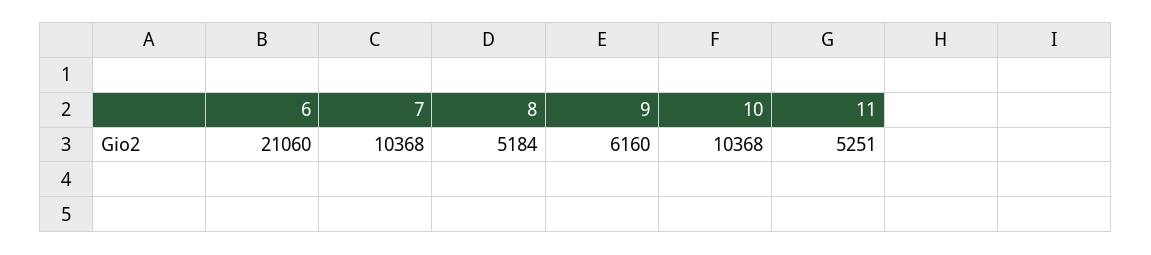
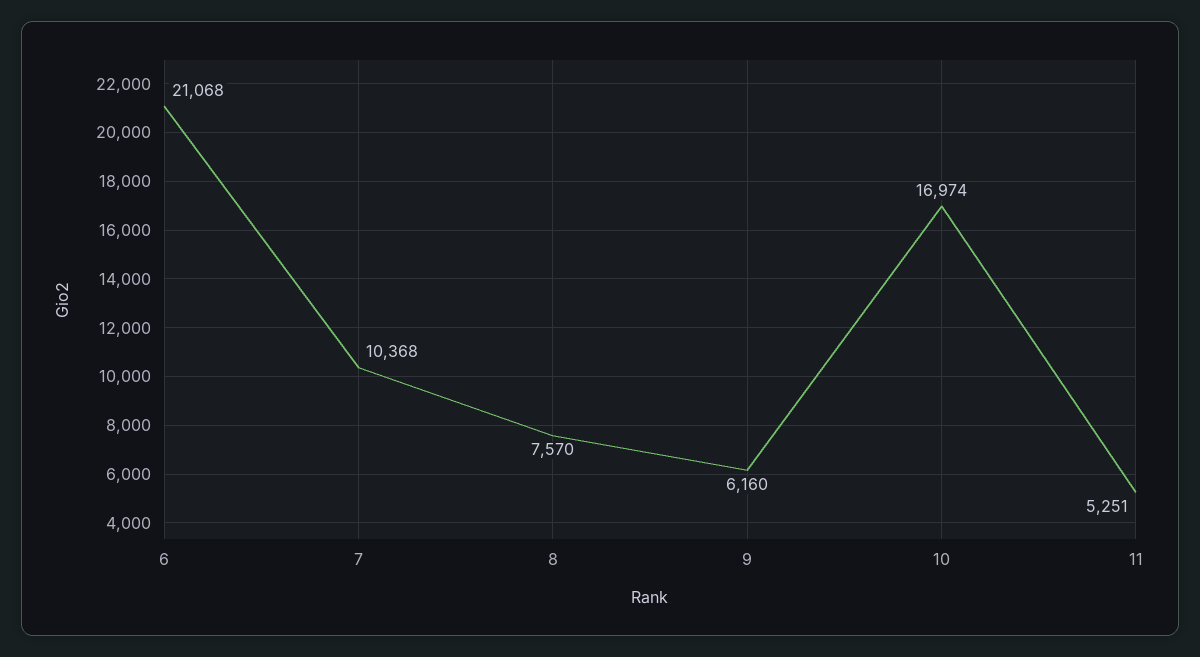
  {
-   "6": 21060,
+   "6": 21068,
    "7": 10368,
-   "8": 5184,
+   "8": 7570,
    "9": 6160,
-   "10": 10368,
+   "10": 16974,
    "11": 5251
  }

